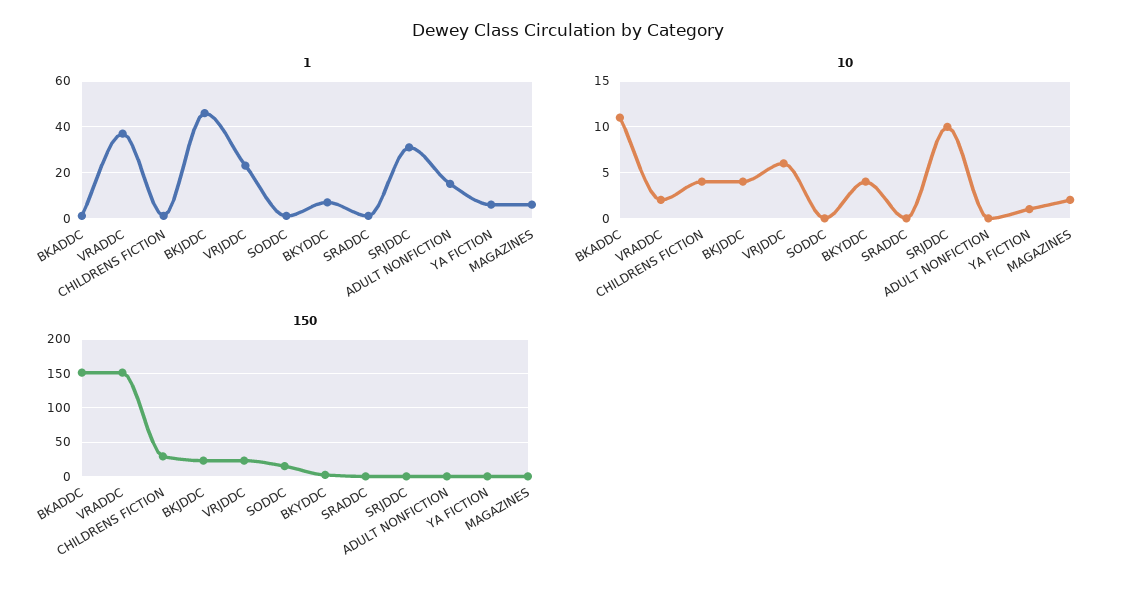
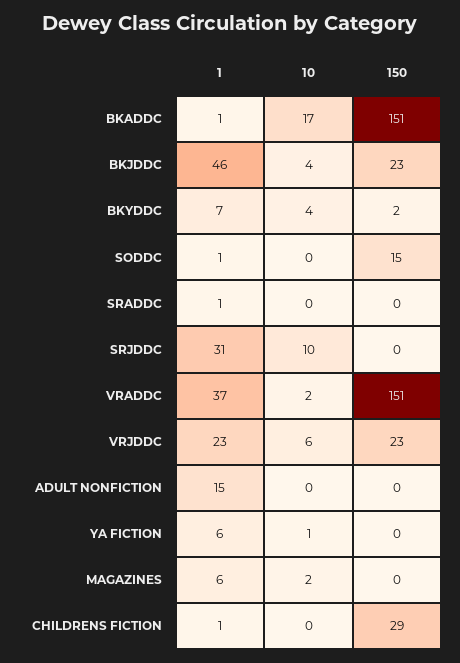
  {
    "1": {
      "BKADDC": 1,
      "VRADDC": 37,
      "CHILDRENS FICTION": 1,
      "BKJDDC": 46,
      "VRJDDC": 23,
      "SODDC": 1,
      "BKYDDC": 7,
      "SRADDC": 1,
      "SRJDDC": 31,
      "ADULT NONFICTION": 15,
      "YA FICTION": 6,
      "MAGAZINES": 6
    },
    "10": {
-     "BKADDC": 11,
+     "BKADDC": 17,
      "VRADDC": 2,
-     "CHILDRENS FICTION": 4,
+     "CHILDRENS FICTION": 0,
      "BKJDDC": 4,
      "VRJDDC": 6,
      "SODDC": 0,
      "BKYDDC": 4,
      "SRADDC": 0,
      "SRJDDC": 10,
      "ADULT NONFICTION": 0,
      "YA FICTION": 1,
      "MAGAZINES": 2
    },
    "150": {
      "BKADDC": 151,
      "VRADDC": 151,
      "CHILDRENS FICTION": 29,
      "BKJDDC": 23,
      "VRJDDC": 23,
      "SODDC": 15,
      "BKYDDC": 2,
      "SRADDC": 0,
      "SRJDDC": 0,
      "ADULT NONFICTION": 0,
      "YA FICTION": 0,
      "MAGAZINES": 0
    }
  }

